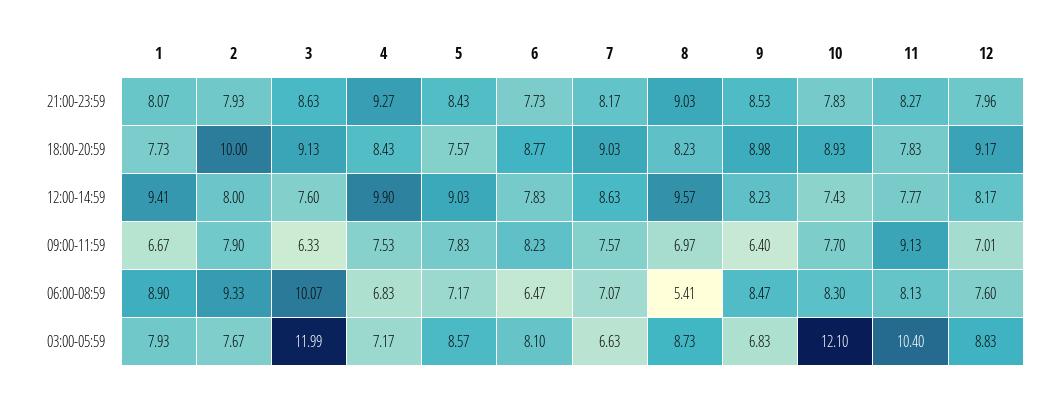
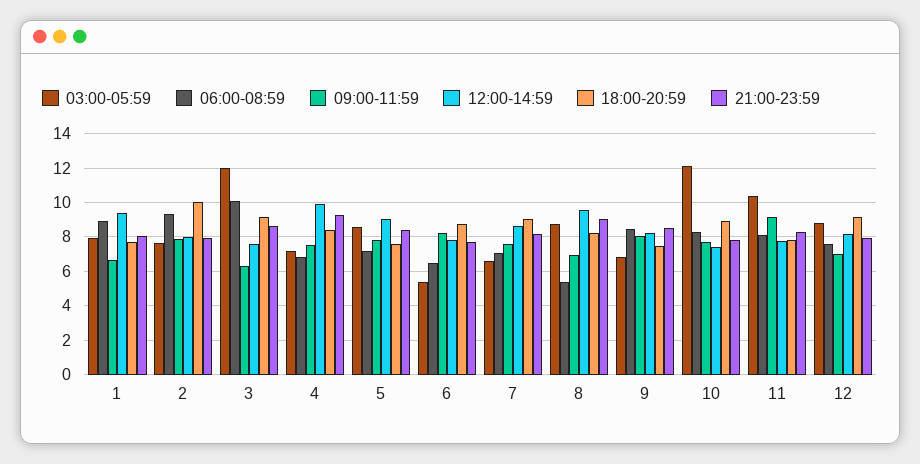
  {
    "21:00-23:59": {
      "1": 8.07,
      "2": 7.93,
      "3": 8.63,
      "4": 9.27,
      "5": 8.43,
      "6": 7.73,
      "7": 8.17,
      "8": 9.03,
      "9": 8.53,
      "10": 7.83,
      "11": 8.27,
      "12": 7.96
    },
    "18:00-20:59": {
      "1": 7.73,
      "2": 10,
      "3": 9.13,
      "4": 8.43,
      "5": 7.57,
      "6": 8.77,
      "7": 9.03,
      "8": 8.23,
-     "9": 8.98,
+     "9": 7.5,
      "10": 8.93,
      "11": 7.83,
      "12": 9.17
    },
    "12:00-14:59": {
      "1": 9.41,
      "2": 8,
      "3": 7.6,
      "4": 9.9,
      "5": 9.03,
      "6": 7.83,
      "7": 8.63,
      "8": 9.57,
      "9": 8.23,
      "10": 7.43,
      "11": 7.77,
      "12": 8.17
    },
    "09:00-11:59": {
      "1": 6.67,
      "2": 7.9,
      "3": 6.33,
      "4": 7.53,
      "5": 7.83,
      "6": 8.23,
      "7": 7.57,
      "8": 6.97,
-     "9": 6.4,
+     "9": 8,
      "10": 7.7,
      "11": 9.13,
      "12": 7.01
    },
    "06:00-08:59": {
      "1": 8.9,
      "2": 9.33,
      "3": 10.07,
      "4": 6.83,
      "5": 7.17,
      "6": 6.47,
      "7": 7.07,
      "8": 5.41,
      "9": 8.47,
      "10": 8.3,
      "11": 8.13,
      "12": 7.6
    },
    "03:00-05:59": {
      "1": 7.93,
      "2": 7.67,
      "3": 11.99,
      "4": 7.17,
      "5": 8.57,
-     "6": 8.1,
+     "6": 5.5,
      "7": 6.63,
      "8": 8.73,
      "9": 6.83,
      "10": 12.1,
      "11": 10.4,
      "12": 8.83
    }
  }

